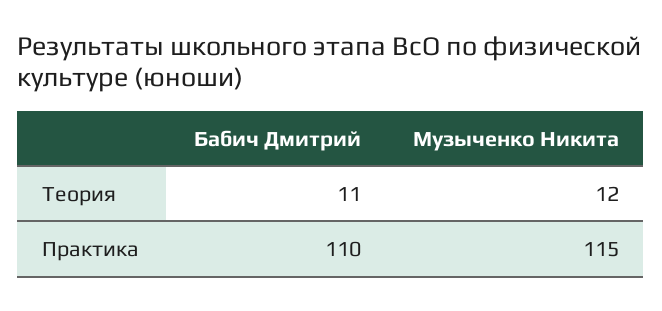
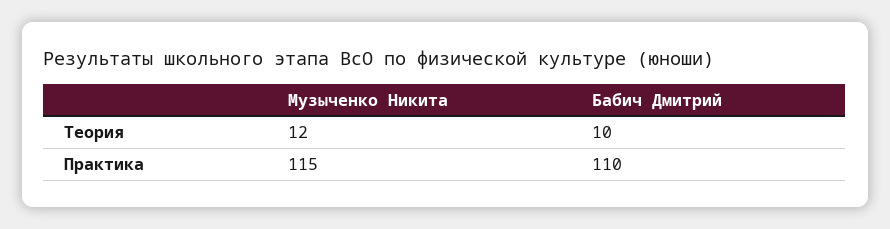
  {
    "Бабич Дмитрий": {
-     "Теория": 11,
+     "Теория": 10,
      "Практика": 110
    },
    "Музыченко Никита": {
      "Теория": 12,
      "Практика": 115
    }
  }

